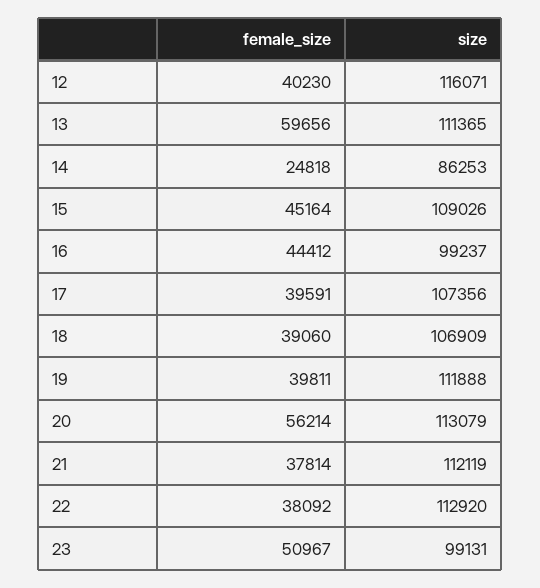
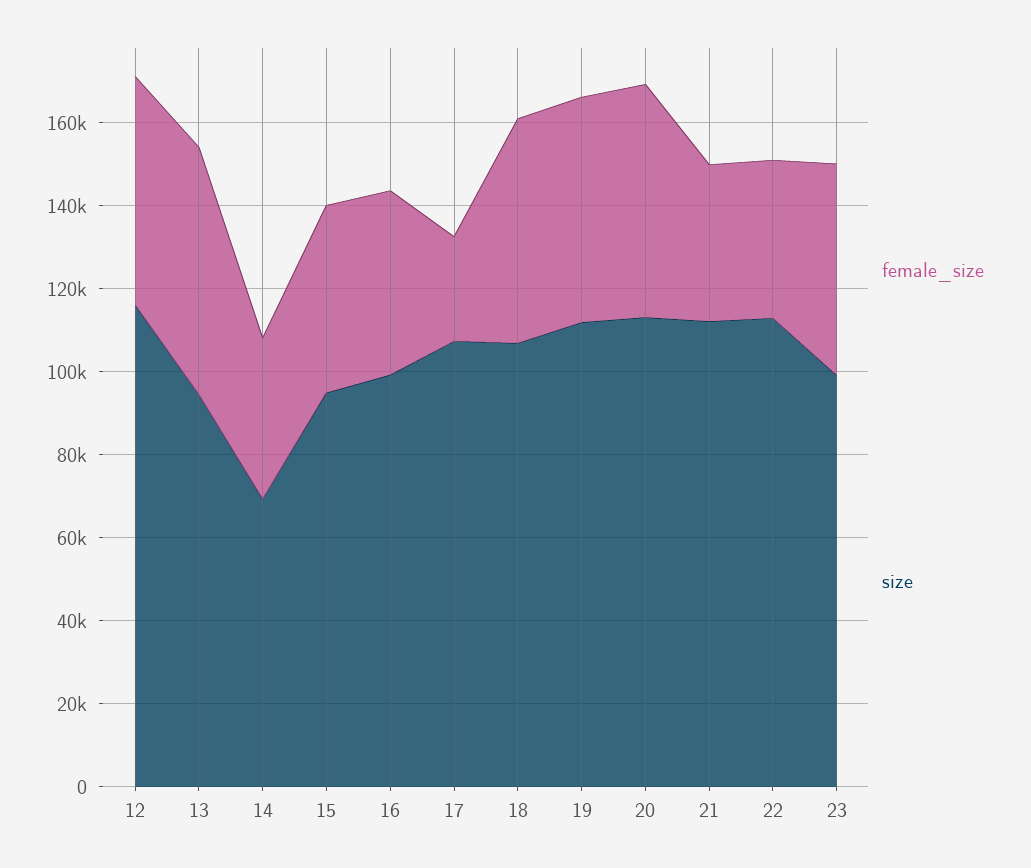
  {
    "female_size": {
-     "12": 40230,
+     "12": 55000,
      "13": 59656,
-     "14": 24818,
+     "14": 40000,
      "15": 45164,
      "16": 44412,
-     "17": 39591,
+     "17": 25000,
-     "18": 39060,
+     "18": 55000,
-     "19": 39811,
+     "19": 55000,
      "20": 56214,
      "21": 37814,
      "22": 38092,
      "23": 50967
    },
    "size": {
      "12": 116071,
-     "13": 111365,
+     "13": 95000,
-     "14": 86253,
+     "14": 70000,
-     "15": 109026,
+     "15": 95000,
      "16": 99237,
      "17": 107356,
      "18": 106909,
      "19": 111888,
      "20": 113079,
      "21": 112119,
      "22": 112920,
      "23": 99131
    }
  }

